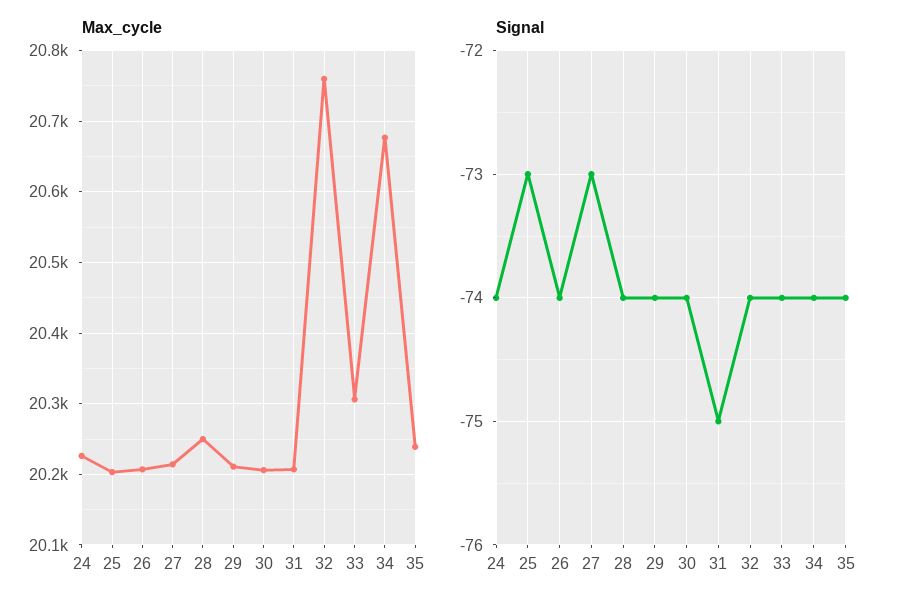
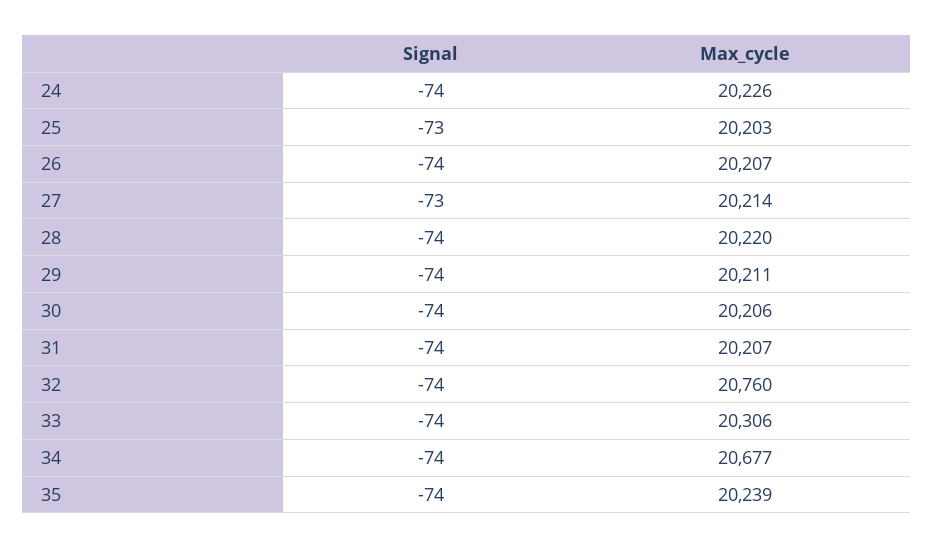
  {
    "Max_cycle": {
      "24": 20226,
      "25": 20203,
      "26": 20207,
      "27": 20214,
-     "28": 20250,
+     "28": 20220,
      "29": 20211,
      "30": 20206,
      "31": 20207,
      "32": 20760,
      "33": 20306,
      "34": 20677,
      "35": 20239
    },
    "Signal": {
      "24": -74,
      "25": -73,
      "26": -74,
      "27": -73,
      "28": -74,
      "29": -74,
      "30": -74,
-     "31": -75,
+     "31": -74,
      "32": -74,
      "33": -74,
      "34": -74,
      "35": -74
    }
  }

